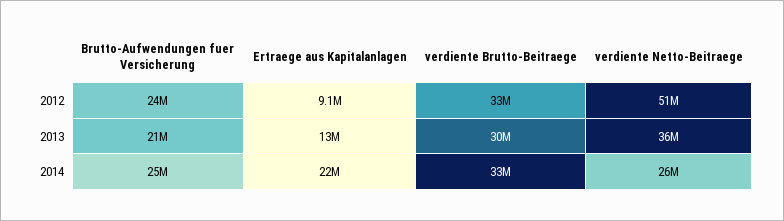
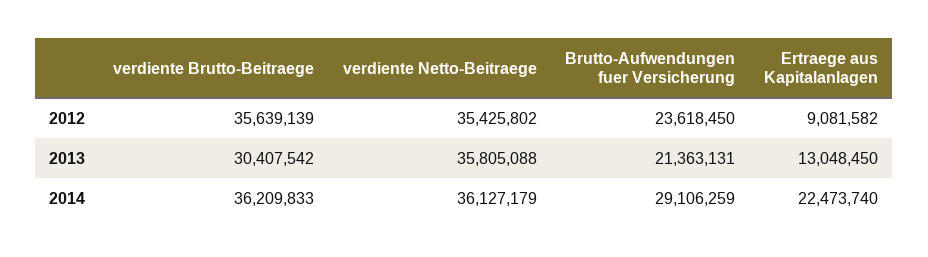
  {
    "Brutto-Aufwendungen fuer Versicherung": {
      "2012": 23618450,
      "2013": 21363131,
-     "2014": 25000000
+     "2014": 29106259
    },
    "Ertraege aus Kapitalanlagen": {
      "2012": 9081582,
      "2013": 13048450,
      "2014": 22473740
    },
    "verdiente Brutto-Beitraege": {
-     "2012": 33000000,
+     "2012": 35639139,
      "2013": 30407542,
-     "2014": 33000000
+     "2014": 36209833
    },
    "verdiente Netto-Beitraege": {
-     "2012": 51000000,
+     "2012": 35425802,
      "2013": 35805088,
-     "2014": 26000000
+     "2014": 36127179
    }
  }

